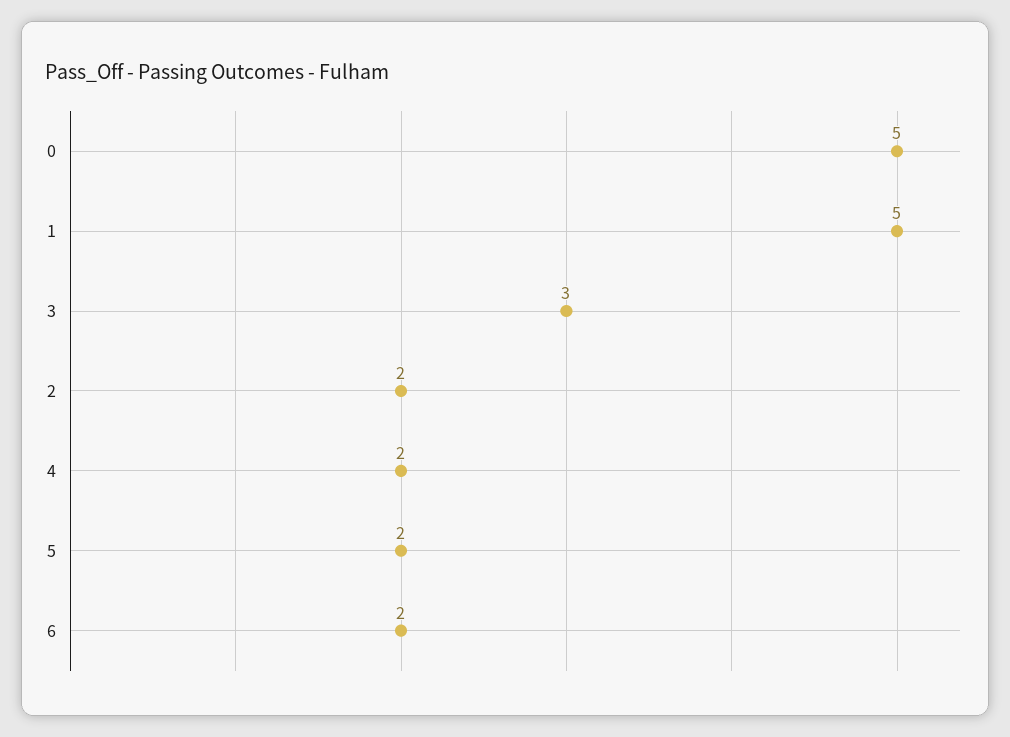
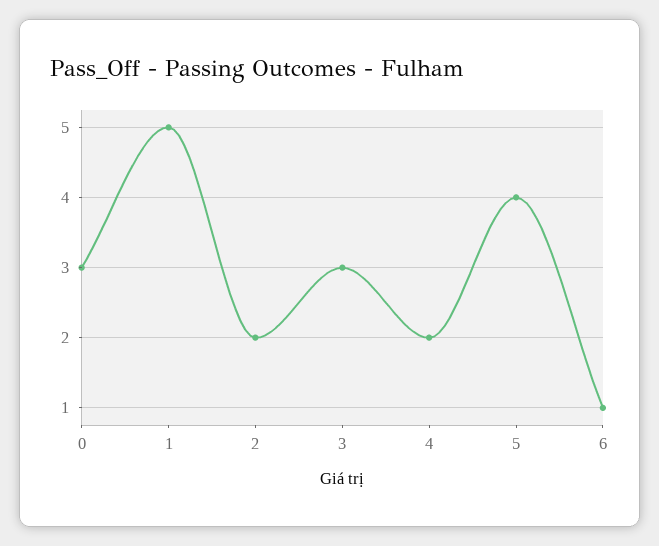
  {
-   "0": 5,
+   "0": 3,
    "1": 5,
    "3": 3,
    "2": 2,
    "4": 2,
-   "5": 2,
+   "5": 4,
-   "6": 2
+   "6": 1
  }

